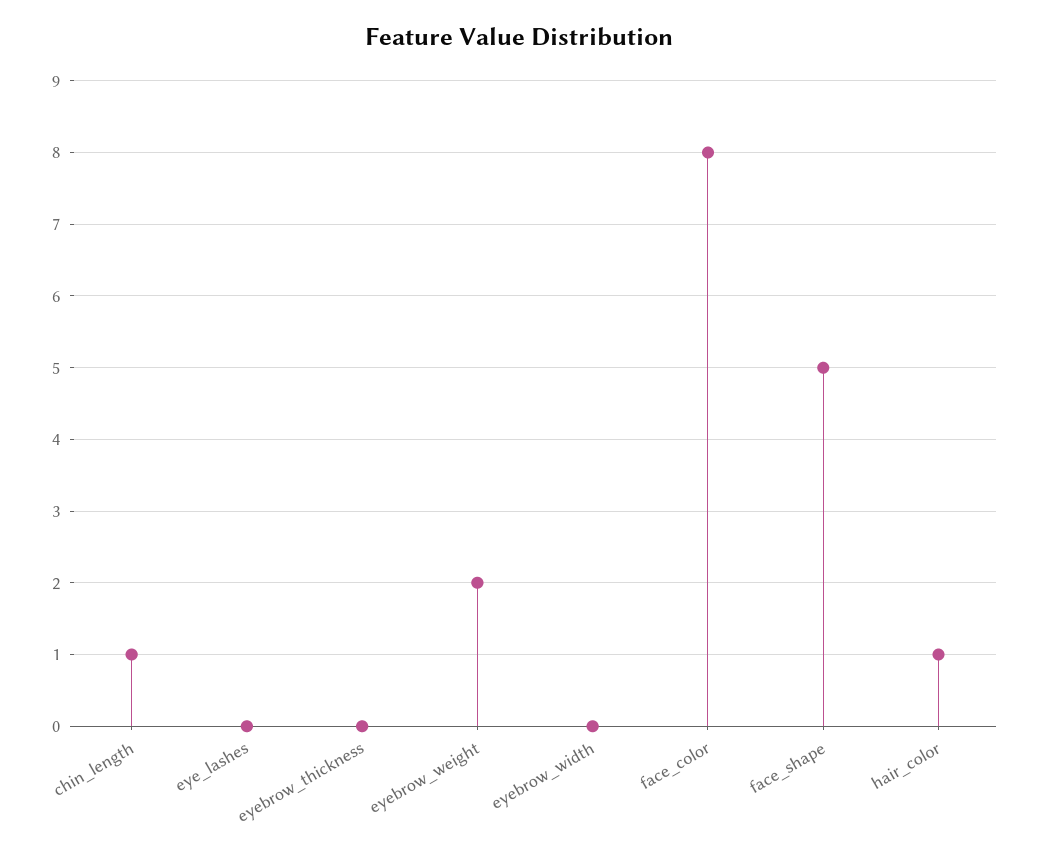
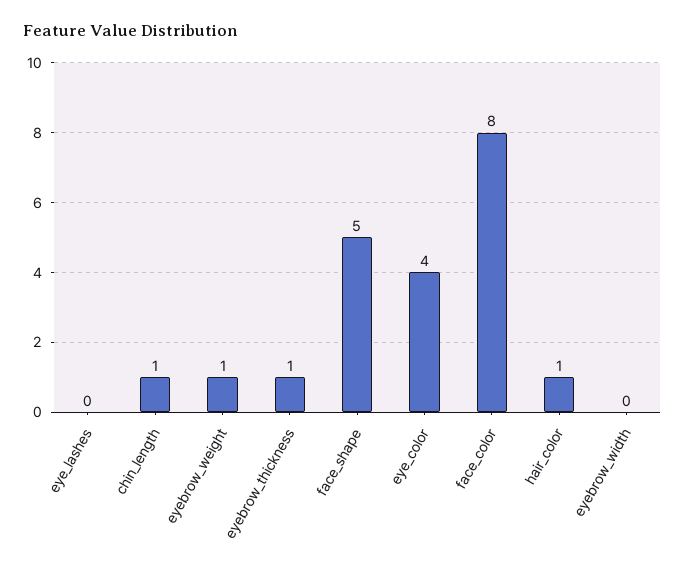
  {
    "chin_length": 1,
    "eye_lashes": 0,
-   "eyebrow_thickness": 0,
+   "eyebrow_thickness": 1,
-   "eyebrow_weight": 2,
+   "eyebrow_weight": 1,
    "eyebrow_width": 0,
    "face_color": 8,
    "face_shape": 5,
-   "hair_color": 1
+   "hair_color": 1,
+   "eye_color": 4
  }

